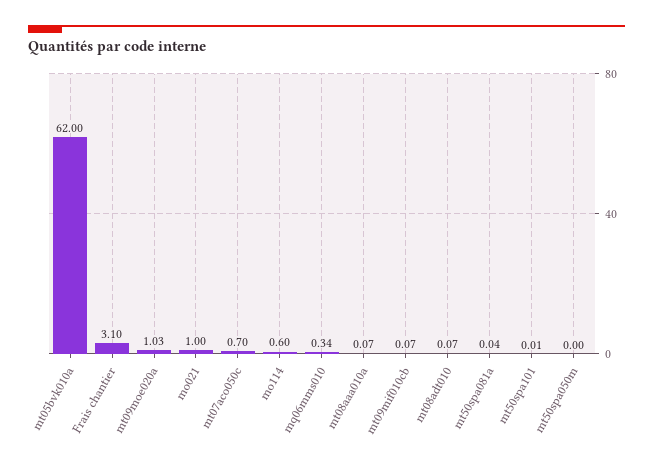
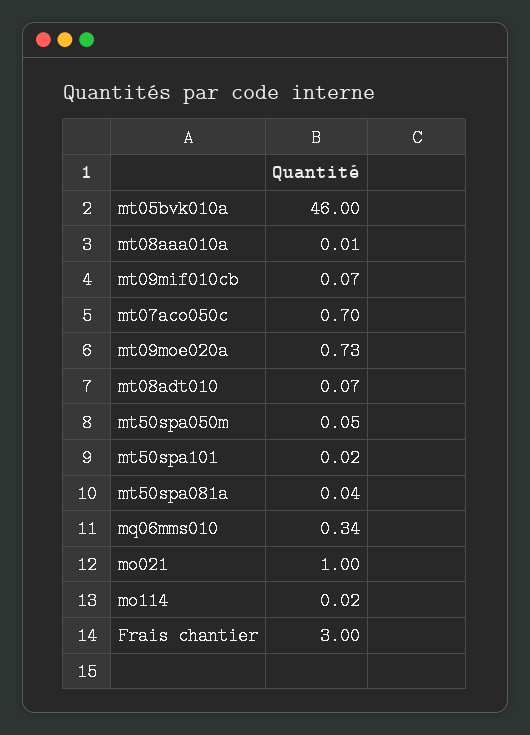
  {
-   "mt05bvk010a": 62,
+   "mt05bvk010a": 46,
-   "Frais chantier": 3.1,
+   "Frais chantier": 3,
-   "mt09moe020a": 1.03,
+   "mt09moe020a": 0.73,
    "mo021": 1,
    "mt07aco050c": 0.7,
-   "mo114": 0.6,
+   "mo114": 0.02,
    "mq06mms010": 0.34,
-   "mt08aaa010a": 0.07,
+   "mt08aaa010a": 0.01,
    "mt09mif010cb": 0.07,
    "mt08adt010": 0.07,
    "mt50spa081a": 0.04,
-   "mt50spa101": 0.01,
+   "mt50spa101": 0.02,
-   "mt50spa050m": 0
+   "mt50spa050m": 0.05
  }

